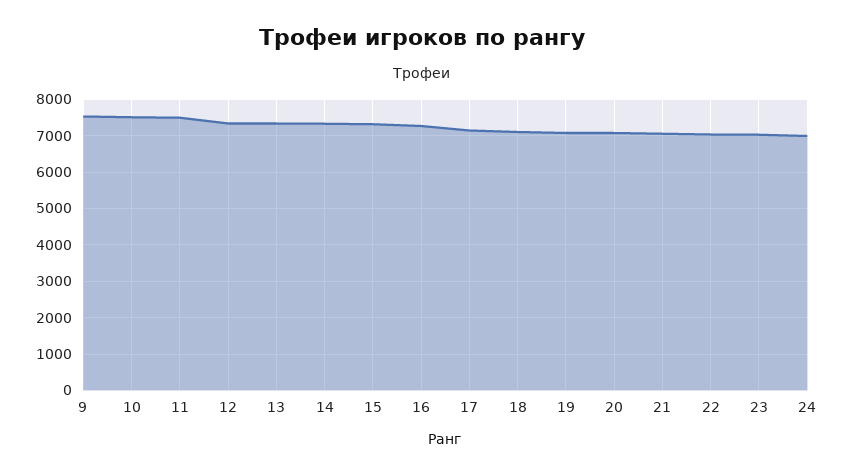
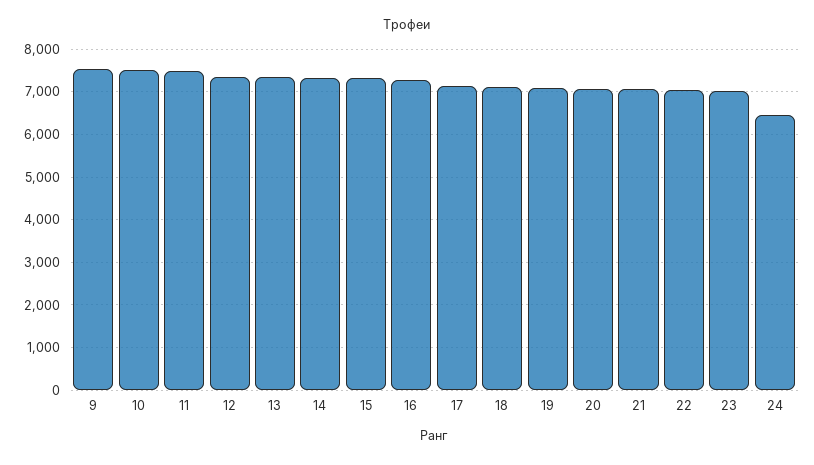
  {
    "9": 7600,
    "10": 7600,
    "11": 7600,
    "12": 7400,
    "13": 7400,
    "14": 7400,
    "15": 7400,
    "16": 7200,
    "17": 7200,
    "18": 7200,
    "19": 7000,
    "20": 7000,
    "21": 7000,
    "22": 7000,
    "23": 7000,
-   "24": 7000
+   "24": 6400
  }

